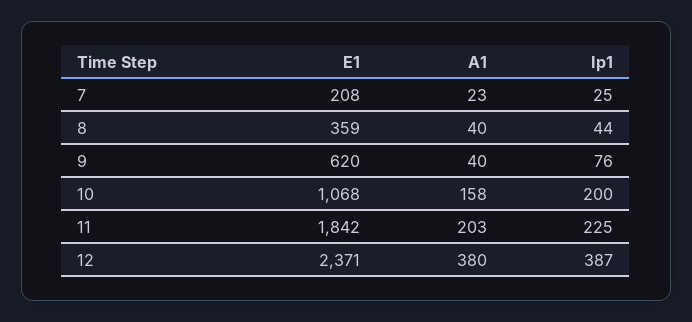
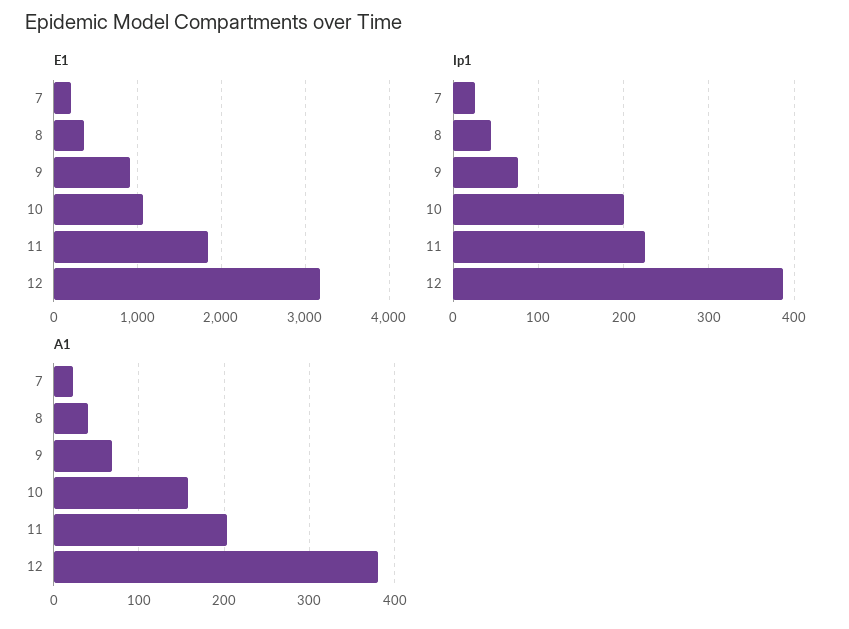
  {
    "E1": {
      "7": 208,
      "8": 359,
-     "9": 620,
+     "9": 900,
      "10": 1068,
      "11": 1842,
-     "12": 2371
+     "12": 3200
    },
    "A1": {
      "7": 23,
      "8": 40,
-     "9": 40,
+     "9": 70,
      "10": 158,
      "11": 203,
      "12": 380
    },
    "Ip1": {
      "7": 25,
      "8": 44,
      "9": 76,
      "10": 200,
      "11": 225,
      "12": 387
    }
  }

